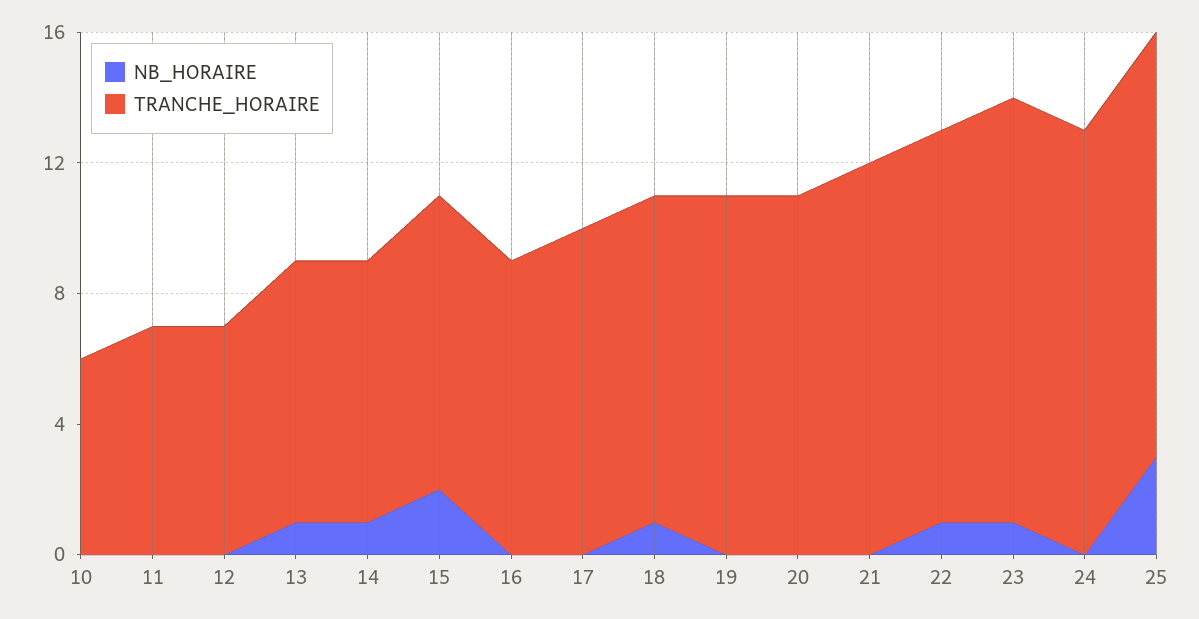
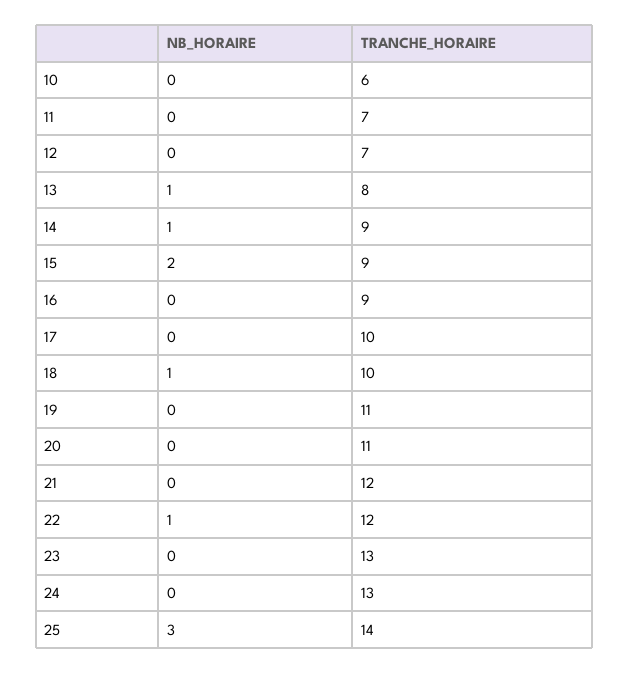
  {
    "NB_HORAIRE": {
      "10": 0,
      "11": 0,
      "12": 0,
      "13": 1,
      "14": 1,
      "15": 2,
      "16": 0,
      "17": 0,
      "18": 1,
      "19": 0,
      "20": 0,
      "21": 0,
      "22": 1,
-     "23": 1,
+     "23": 0,
      "24": 0,
      "25": 3
    },
    "TRANCHE_HORAIRE": {
      "10": 6,
      "11": 7,
      "12": 7,
      "13": 8,
-     "14": 8,
+     "14": 9,
      "15": 9,
      "16": 9,
      "17": 10,
      "18": 10,
      "19": 11,
      "20": 11,
      "21": 12,
      "22": 12,
      "23": 13,
      "24": 13,
-     "25": 13
+     "25": 14
    }
  }

